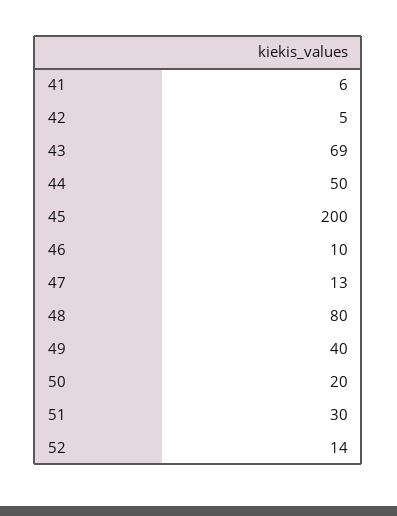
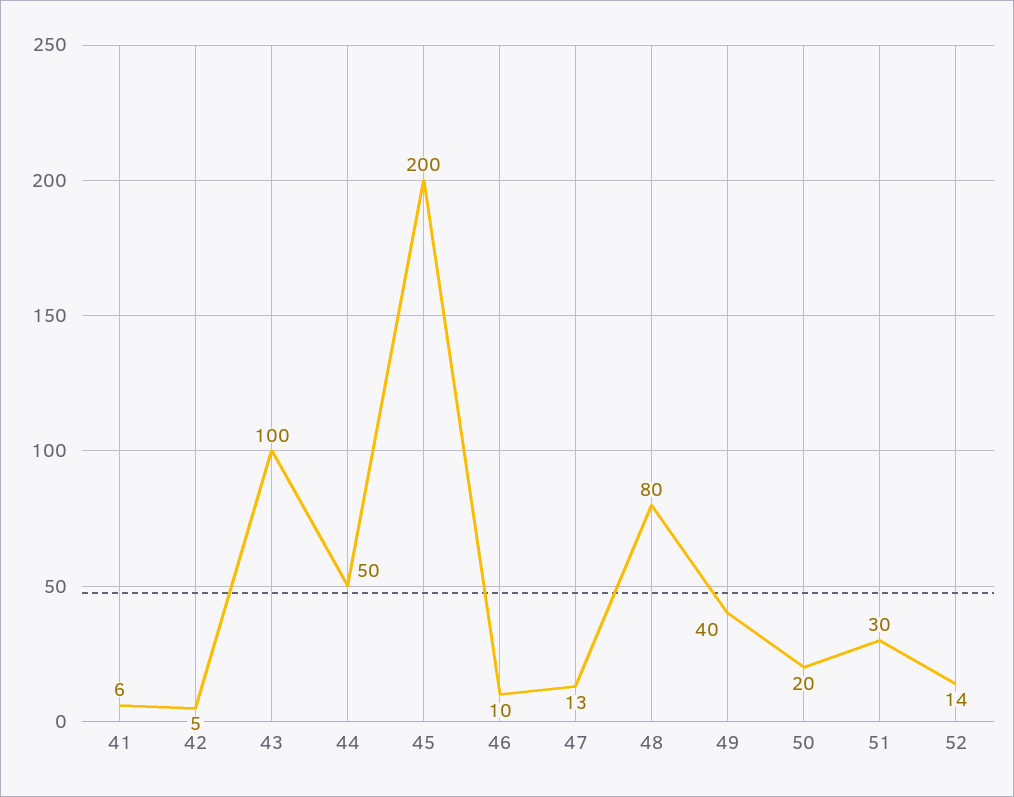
  {
    "41": 6,
    "42": 5,
-   "43": 69,
+   "43": 100,
    "44": 50,
    "45": 200,
    "46": 10,
    "47": 13,
    "48": 80,
    "49": 40,
    "50": 20,
    "51": 30,
    "52": 14
  }

